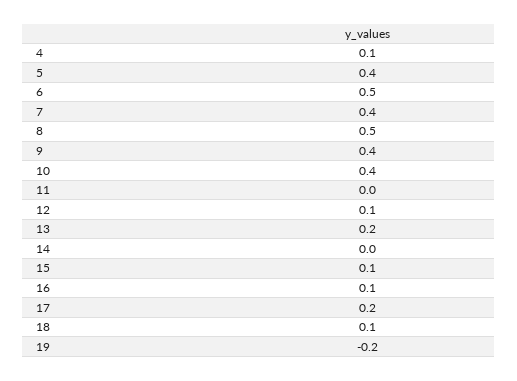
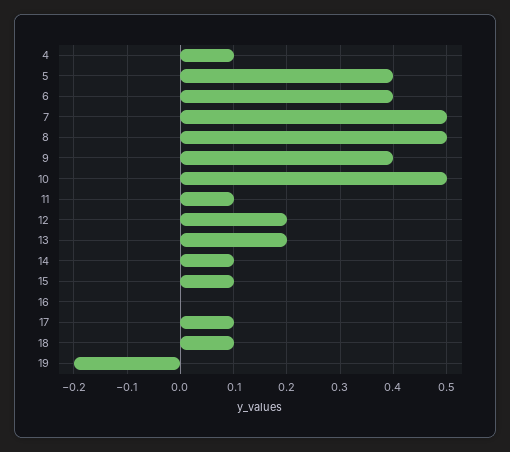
  {
    "4": 0.1,
    "5": 0.4,
-   "6": 0.5,
+   "6": 0.4,
-   "7": 0.4,
+   "7": 0.5,
    "8": 0.5,
    "9": 0.4,
-   "10": 0.4,
+   "10": 0.5,
-   "11": 0,
+   "11": 0.1,
-   "12": 0.1,
+   "12": 0.2,
    "13": 0.2,
-   "14": 0,
+   "14": 0.1,
    "15": 0.1,
-   "16": 0.1,
+   "16": 0,
-   "17": 0.2,
+   "17": 0.1,
    "18": 0.1,
    "19": -0.2
  }

